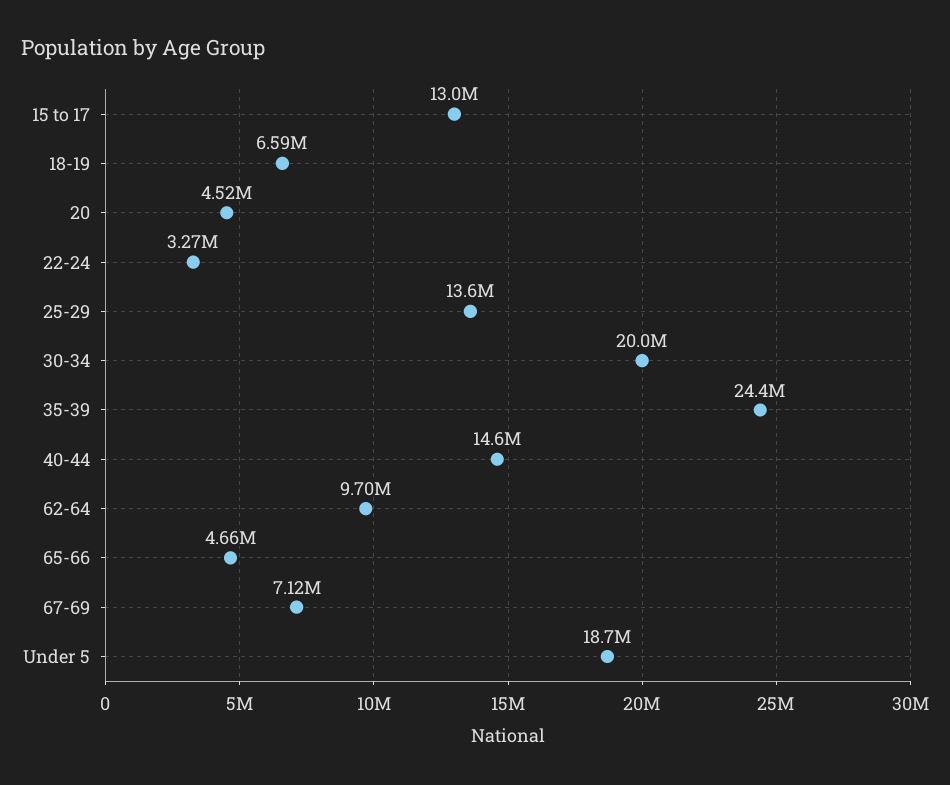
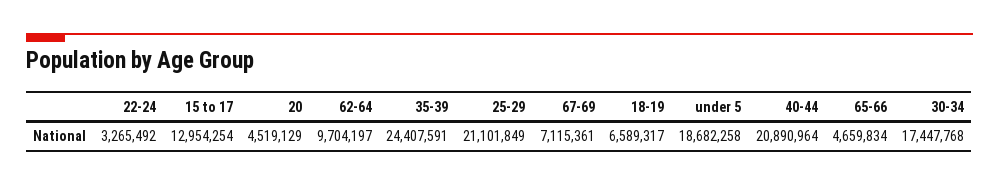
  {
    "15 to 17": 12954254,
    "18-19": 6589317,
    "20": 4519129,
    "22-24": 3265492,
-   "25-29": 13600000,
+   "25-29": 21101849,
-   "30-34": 20000000,
+   "30-34": 17447768,
    "35-39": 24407591,
-   "40-44": 14600000,
+   "40-44": 20890964,
    "62-64": 9704197,
    "65-66": 4659834,
    "67-69": 7115361,
    "Under 5": 18682258
  }

